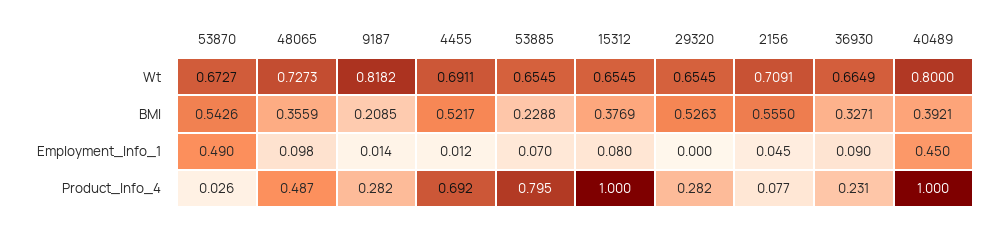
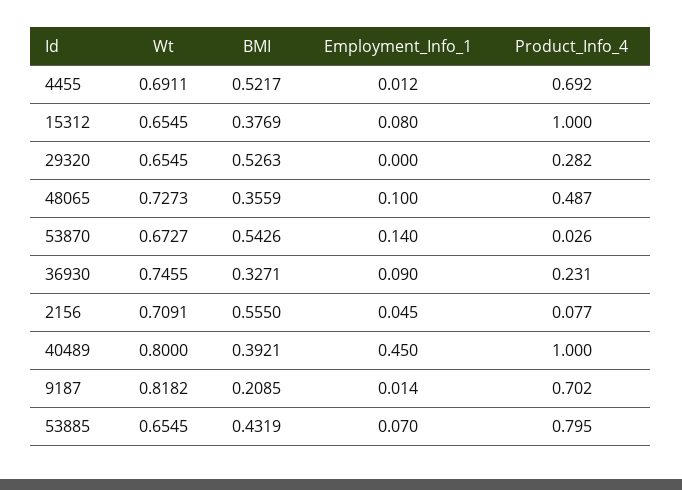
  {
    "53870": {
      "Wt": 0.6727,
      "BMI": 0.5426,
-     "Employment_Info_1": 0.49,
+     "Employment_Info_1": 0.14,
      "Product_Info_4": 0.026
    },
    "48065": {
      "Wt": 0.7273,
      "BMI": 0.3559,
-     "Employment_Info_1": 0.098,
+     "Employment_Info_1": 0.1,
      "Product_Info_4": 0.487
    },
    "9187": {
      "Wt": 0.8182,
      "BMI": 0.2085,
      "Employment_Info_1": 0.014,
-     "Product_Info_4": 0.282
+     "Product_Info_4": 0.702
    },
    "4455": {
      "Wt": 0.6911,
      "BMI": 0.5217,
      "Employment_Info_1": 0.012,
      "Product_Info_4": 0.692
    },
    "53885": {
      "Wt": 0.6545,
-     "BMI": 0.2288,
+     "BMI": 0.4319,
      "Employment_Info_1": 0.07,
      "Product_Info_4": 0.795
    },
    "15312": {
      "Wt": 0.6545,
      "BMI": 0.3769,
      "Employment_Info_1": 0.08,
      "Product_Info_4": 1
    },
    "29320": {
      "Wt": 0.6545,
      "BMI": 0.5263,
      "Employment_Info_1": 0,
      "Product_Info_4": 0.282
    },
    "2156": {
      "Wt": 0.7091,
      "BMI": 0.555,
      "Employment_Info_1": 0.045,
      "Product_Info_4": 0.077
    },
    "36930": {
-     "Wt": 0.6649,
+     "Wt": 0.7455,
      "BMI": 0.3271,
      "Employment_Info_1": 0.09,
      "Product_Info_4": 0.231
    },
    "40489": {
      "Wt": 0.8,
      "BMI": 0.3921,
      "Employment_Info_1": 0.45,
      "Product_Info_4": 1
    }
  }

